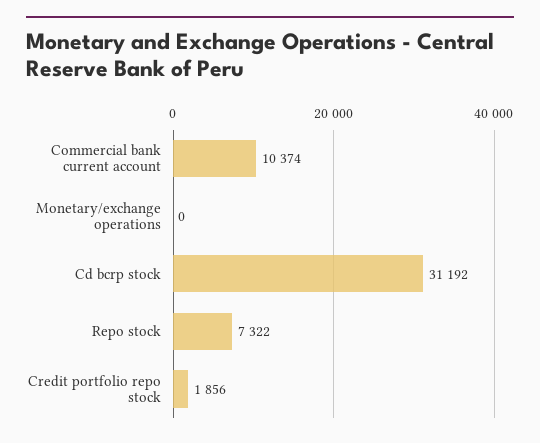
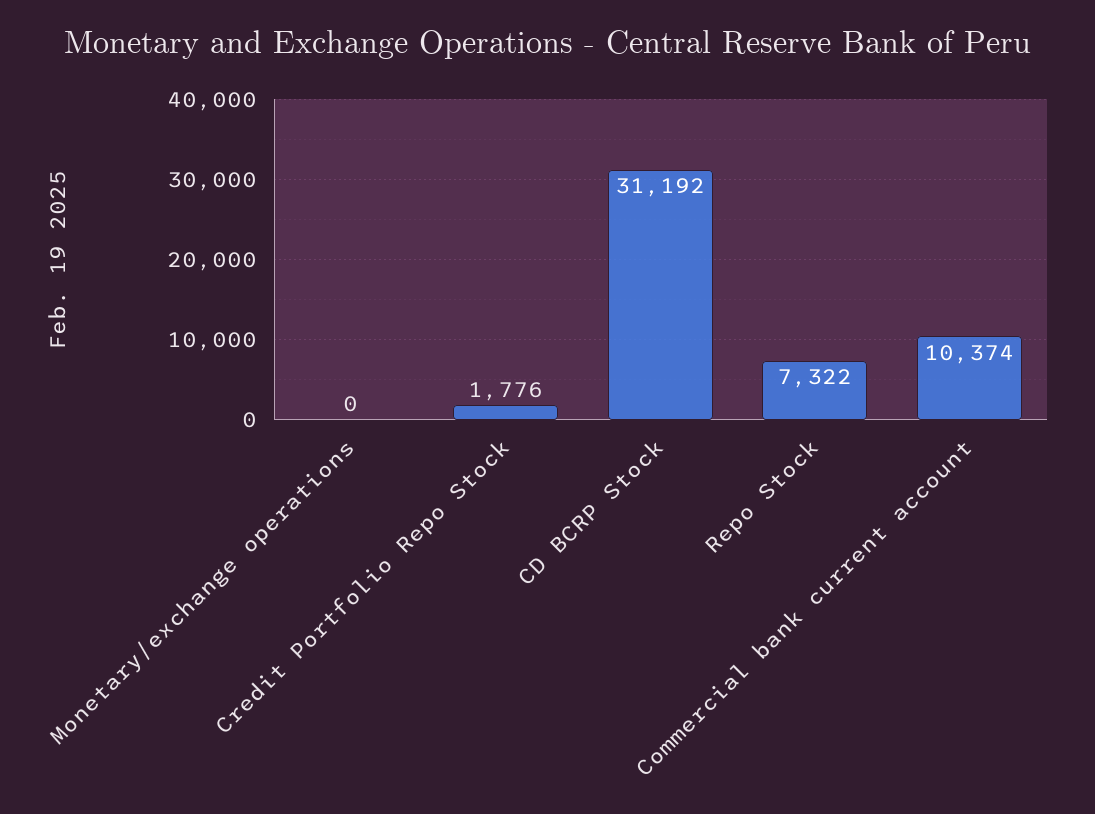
  {
    "Commercial bank current account": 10374,
    "Monetary/exchange operations": 0,
    "Cd bcrp stock": 31192,
    "Repo stock": 7322,
-   "Credit portfolio repo stock": 1856
+   "Credit portfolio repo stock": 1776
  }

